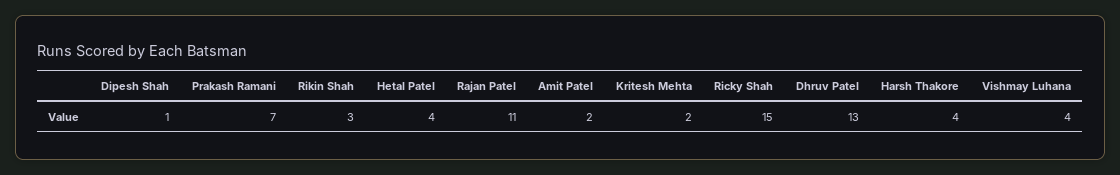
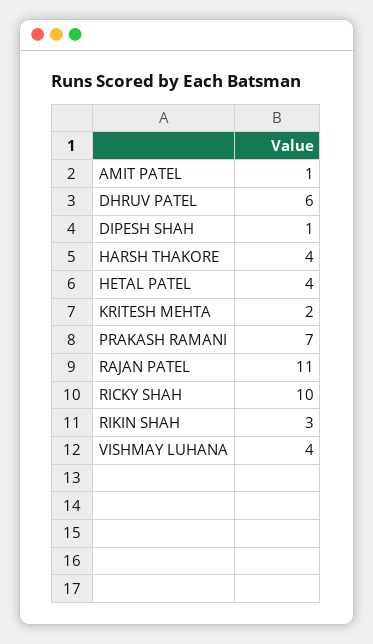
  {
    "Dipesh Shah": 1,
    "Prakash Ramani": 7,
    "Rikin Shah": 3,
    "Hetal Patel": 4,
    "Rajan Patel": 11,
-   "Amit Patel": 2,
+   "Amit Patel": 1,
    "Kritesh Mehta": 2,
-   "Ricky Shah": 15,
+   "Ricky Shah": 10,
-   "Dhruv Patel": 13,
+   "Dhruv Patel": 6,
    "Harsh Thakore": 4,
    "Vishmay Luhana": 4
  }

